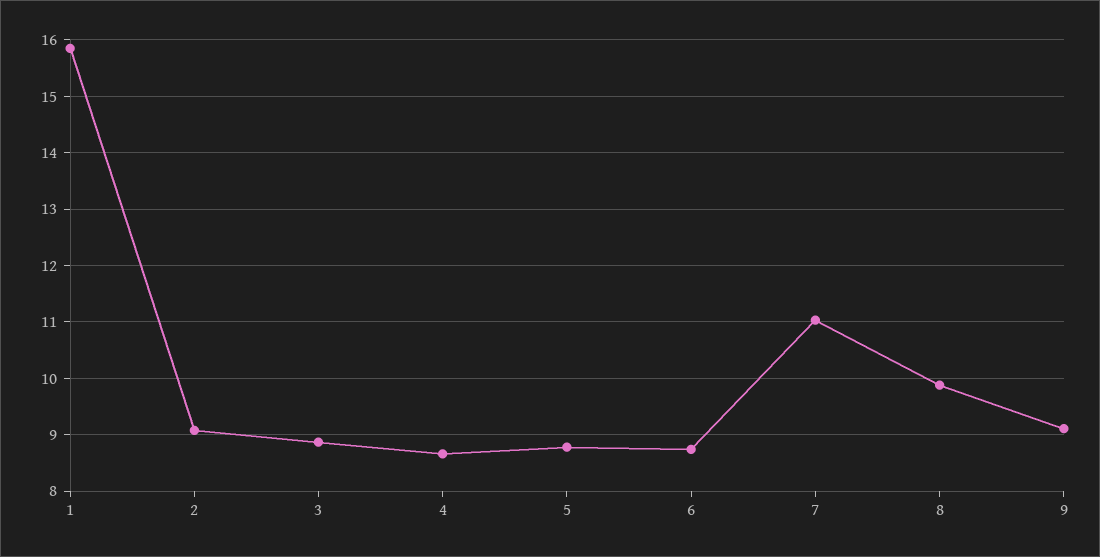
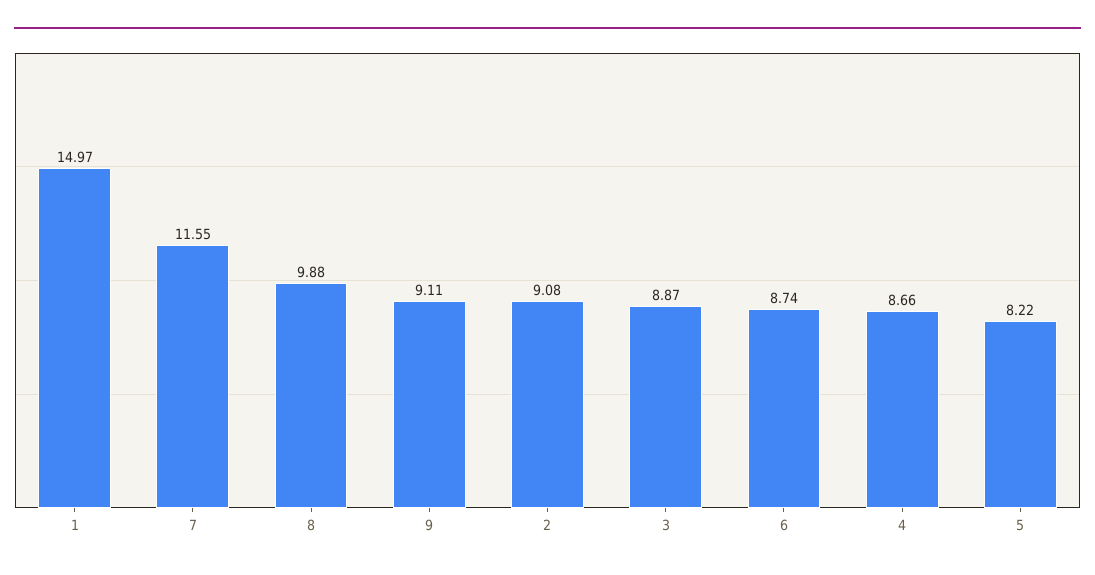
  {
-   "1": 15.8,
+   "1": 14.97,
    "2": 9.08,
    "3": 8.87,
    "4": 8.66,
-   "5": 8.8,
+   "5": 8.22,
    "6": 8.74,
-   "7": 11,
+   "7": 11.55,
    "8": 9.88,
    "9": 9.11
  }

